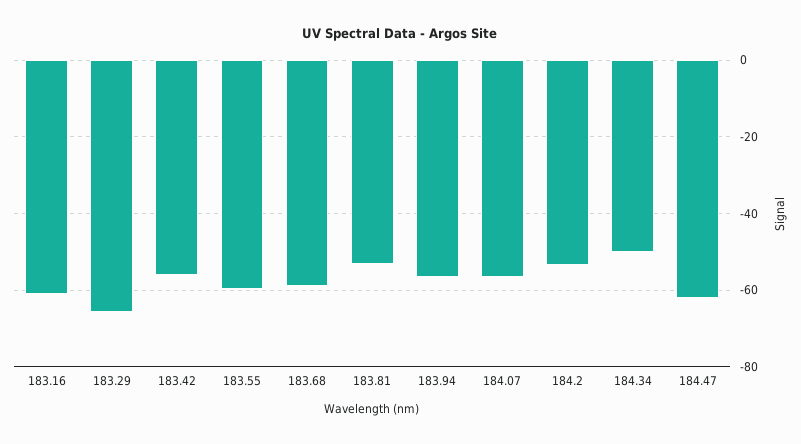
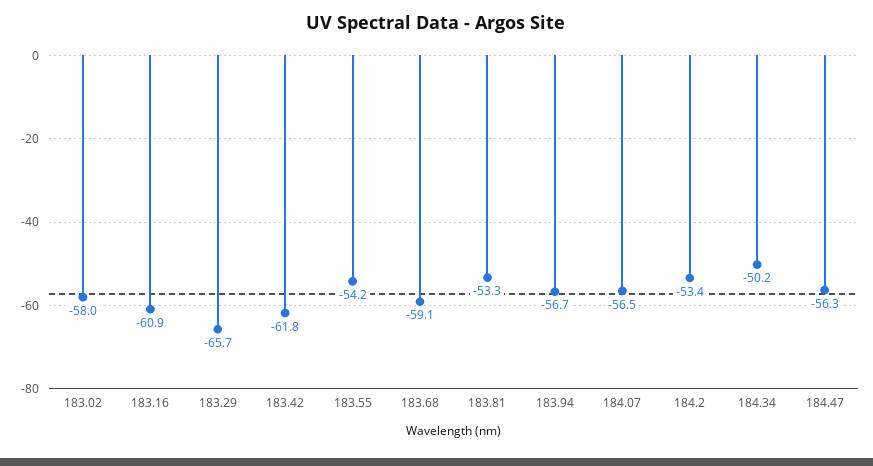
  {
    "183.16": -60.9,
    "183.29": -65.7,
-   "183.42": -56,
+   "183.42": -61.8,
-   "183.55": -60,
+   "183.55": -54.2,
    "183.68": -59.1,
    "183.81": -53.3,
    "183.94": -56.7,
    "184.07": -56.5,
    "184.2": -53.4,
    "184.34": -50.2,
-   "184.47": -62
+   "184.47": -56.3,
+   "183.02": -58
  }

